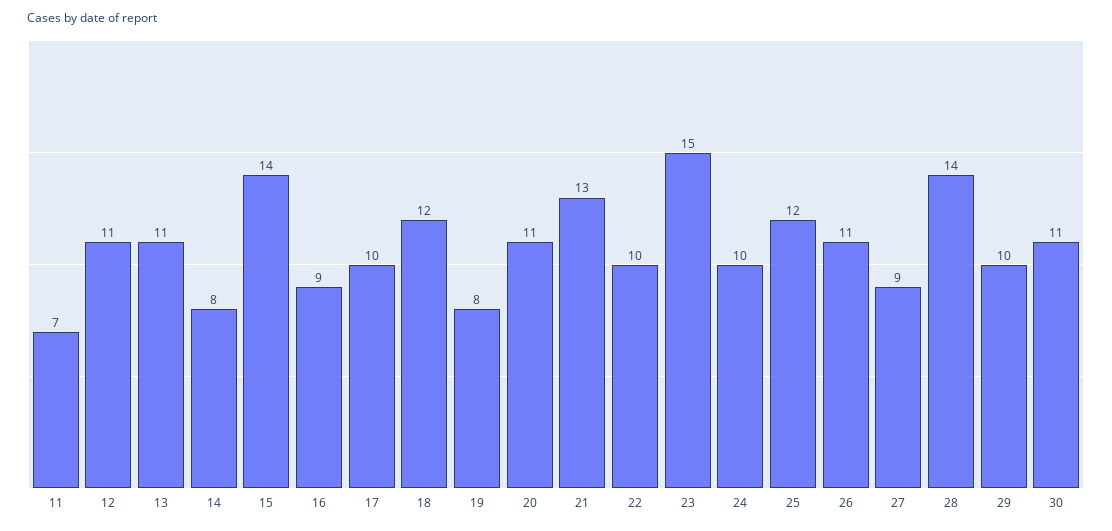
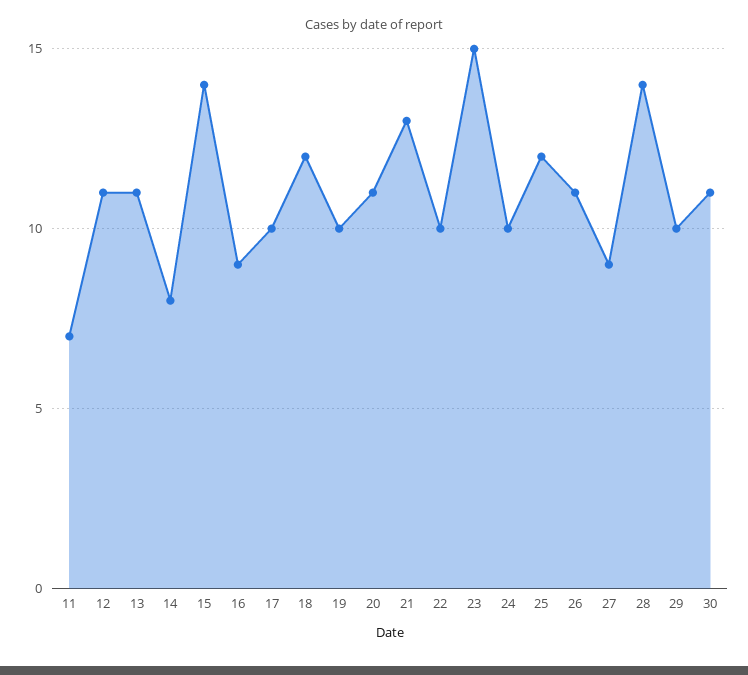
  {
    "11": 7,
    "12": 11,
    "13": 11,
    "14": 8,
    "15": 14,
    "16": 9,
    "17": 10,
    "18": 12,
-   "19": 8,
+   "19": 10,
    "20": 11,
    "21": 13,
    "22": 10,
    "23": 15,
    "24": 10,
    "25": 12,
    "26": 11,
    "27": 9,
    "28": 14,
    "29": 10,
    "30": 11
  }

